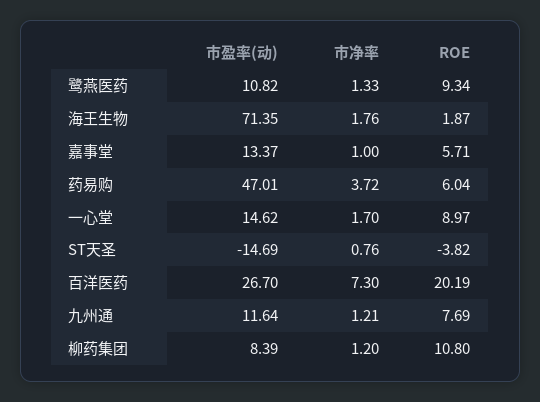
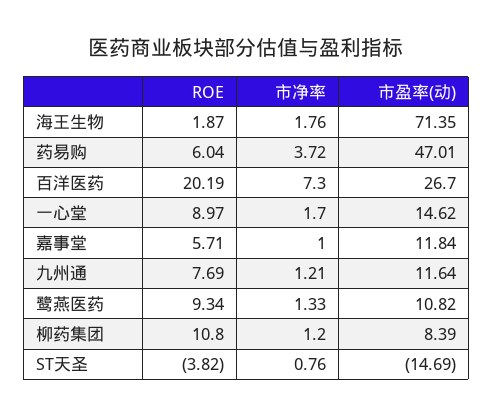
  {
    "市盈率(动)": {
      "鹭燕医药": 10.82,
      "海王生物": 71.35,
-     "嘉事堂": 13.37,
+     "嘉事堂": 11.84,
      "药易购": 47.01,
      "一心堂": 14.62,
      "ST天圣": -14.69,
      "百洋医药": 26.7,
      "九州通": 11.64,
      "柳药集团": 8.39
    },
    "市净率": {
      "鹭燕医药": 1.33,
      "海王生物": 1.76,
      "嘉事堂": 1,
      "药易购": 3.72,
      "一心堂": 1.7,
      "ST天圣": 0.76,
      "百洋医药": 7.3,
      "九州通": 1.21,
      "柳药集团": 1.2
    },
    "ROE": {
      "鹭燕医药": 9.34,
      "海王生物": 1.87,
      "嘉事堂": 5.71,
      "药易购": 6.04,
      "一心堂": 8.97,
      "ST天圣": -3.82,
      "百洋医药": 20.19,
      "九州通": 7.69,
      "柳药集团": 10.8
    }
  }

